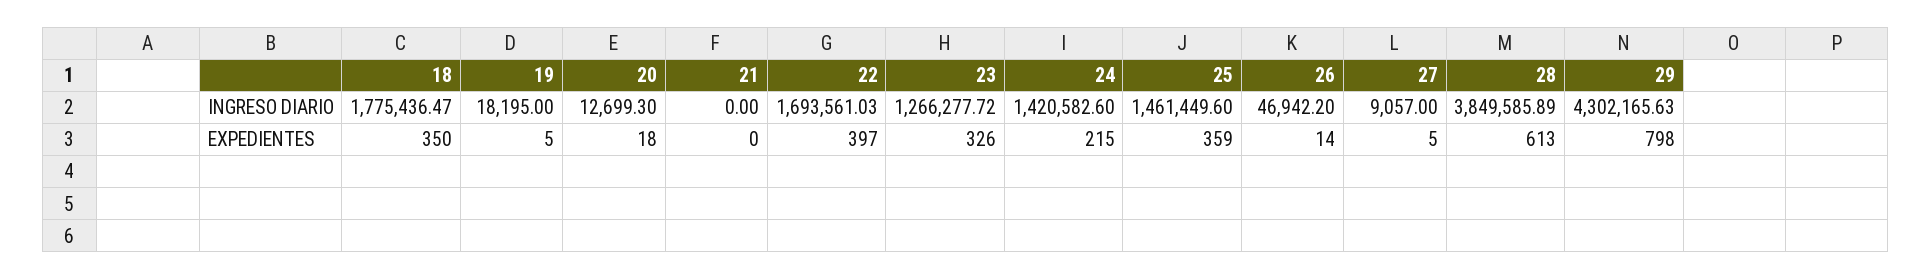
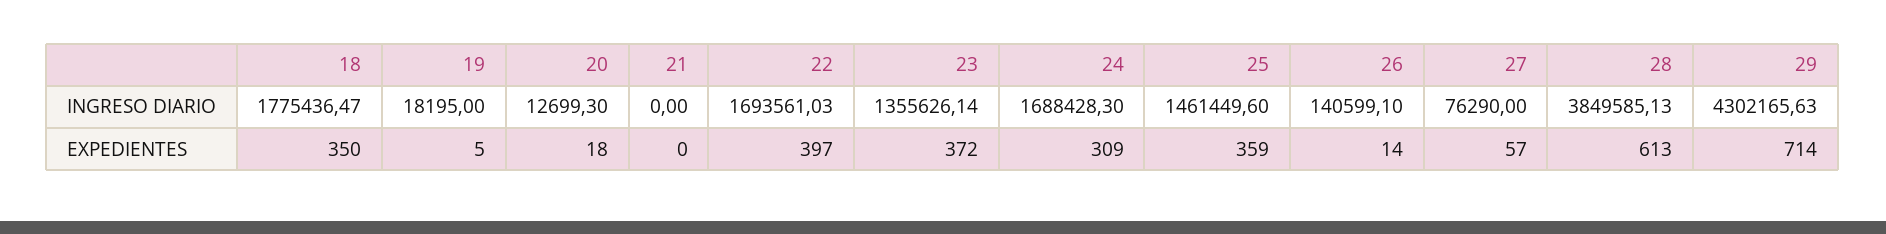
  {
    "18": {
      "INGRESO DIARIO": 1775436.47,
      "EXPEDIENTES": 350
    },
    "19": {
      "INGRESO DIARIO": 18195,
      "EXPEDIENTES": 5
    },
    "20": {
      "INGRESO DIARIO": 12699.3,
      "EXPEDIENTES": 18
    },
    "21": {
      "INGRESO DIARIO": 0,
      "EXPEDIENTES": 0
    },
    "22": {
      "INGRESO DIARIO": 1693561.03,
      "EXPEDIENTES": 397
    },
    "23": {
-     "INGRESO DIARIO": 1266277.72,
+     "INGRESO DIARIO": 1355626.14,
-     "EXPEDIENTES": 326
+     "EXPEDIENTES": 372
    },
    "24": {
-     "INGRESO DIARIO": 1420582.6,
+     "INGRESO DIARIO": 1688428.3,
-     "EXPEDIENTES": 215
+     "EXPEDIENTES": 309
    },
    "25": {
      "INGRESO DIARIO": 1461449.6,
      "EXPEDIENTES": 359
    },
    "26": {
-     "INGRESO DIARIO": 46942.2,
+     "INGRESO DIARIO": 140599.1,
      "EXPEDIENTES": 14
    },
    "27": {
-     "INGRESO DIARIO": 9057,
+     "INGRESO DIARIO": 76290,
-     "EXPEDIENTES": 5
+     "EXPEDIENTES": 57
    },
    "28": {
-     "INGRESO DIARIO": 3849585.89,
+     "INGRESO DIARIO": 3849585.13,
      "EXPEDIENTES": 613
    },
    "29": {
      "INGRESO DIARIO": 4302165.63,
-     "EXPEDIENTES": 798
+     "EXPEDIENTES": 714
    }
  }

